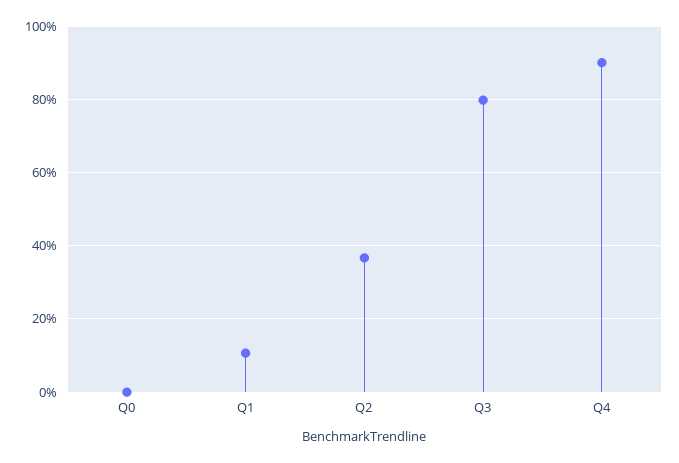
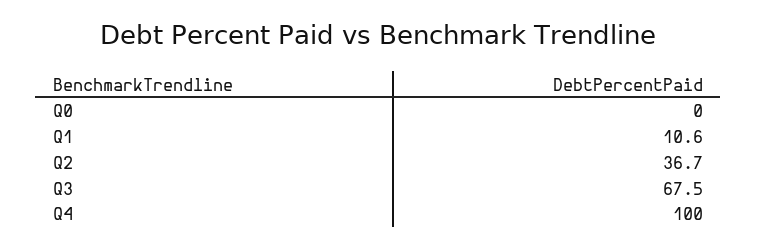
  {
    "Q0": 0,
    "Q1": 10.6,
    "Q2": 36.7,
-   "Q3": 80,
+   "Q3": 67.5,
-   "Q4": 90
+   "Q4": 100
  }

